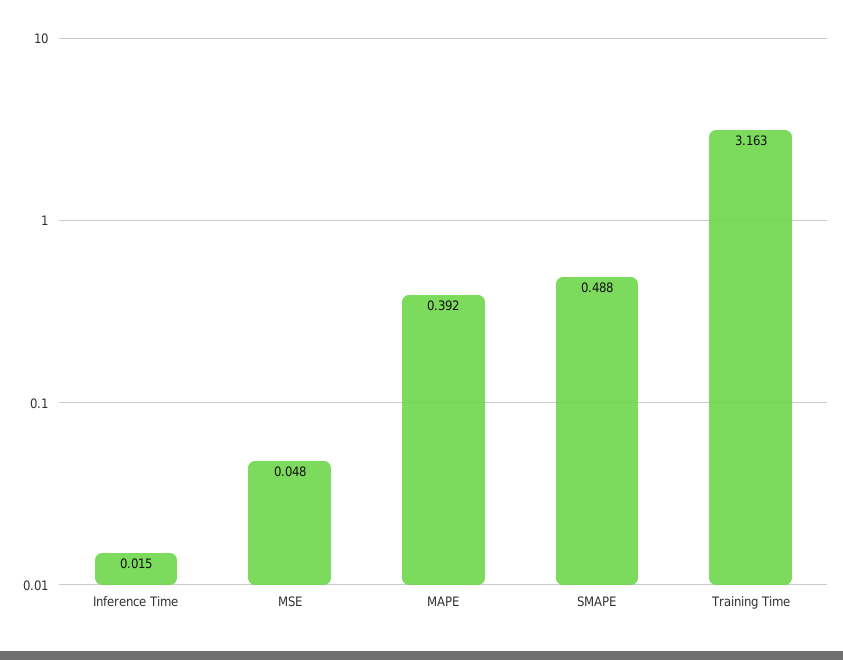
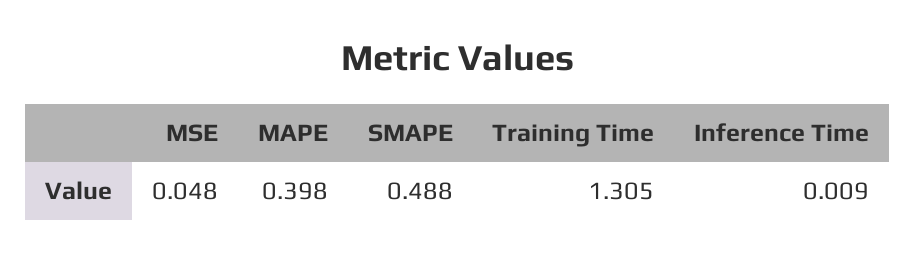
  {
-   "Inference Time": 0.015,
+   "Inference Time": 0.009,
    "MSE": 0.048,
-   "MAPE": 0.392,
+   "MAPE": 0.398,
    "SMAPE": 0.488,
-   "Training Time": 3.163
+   "Training Time": 1.305
  }

